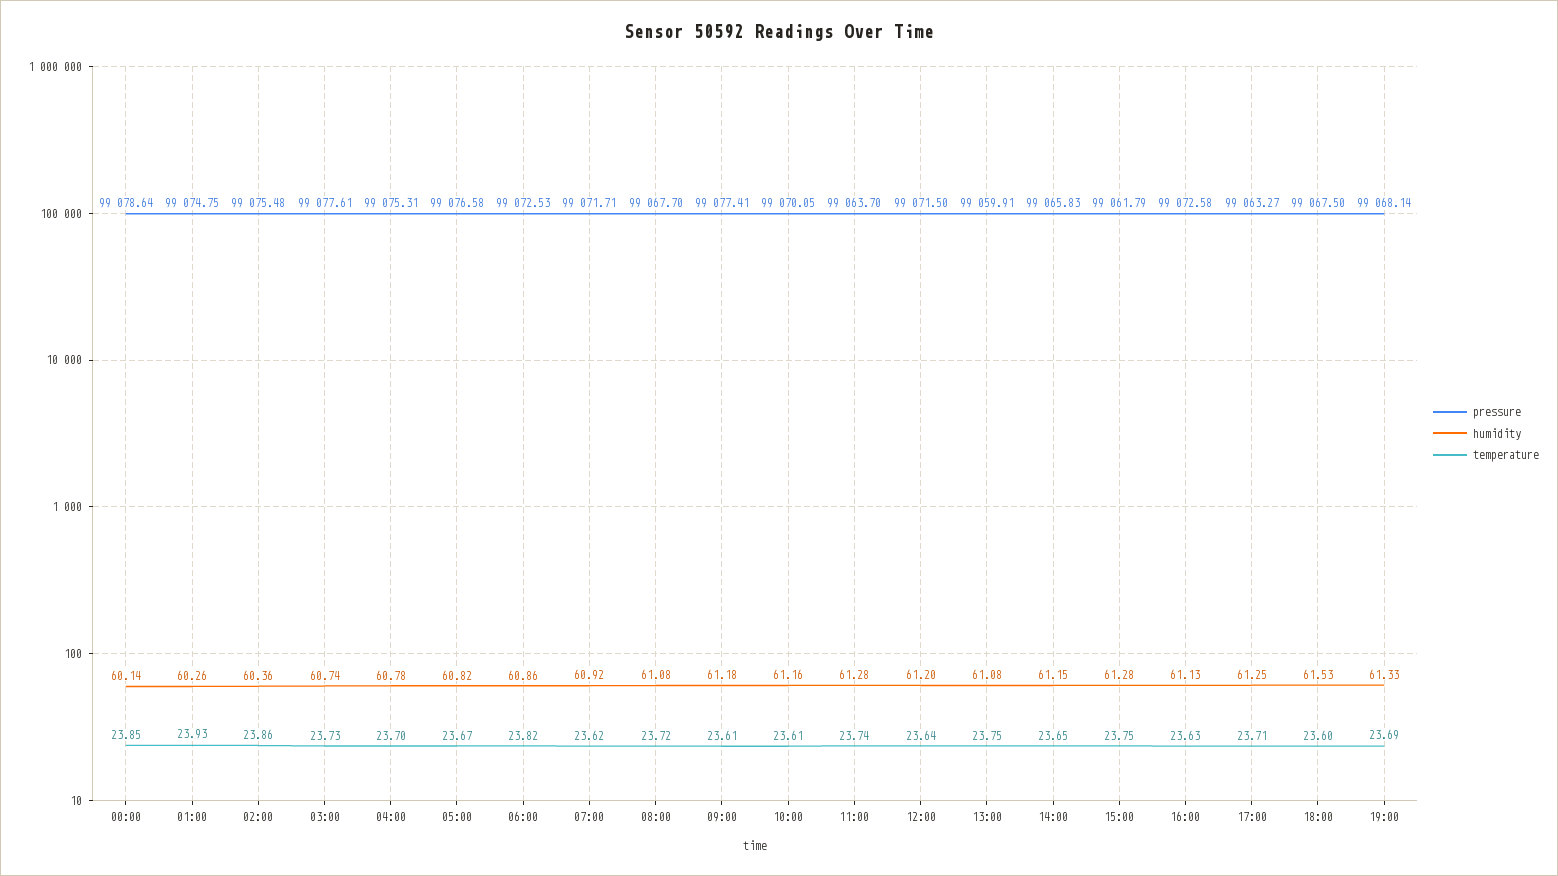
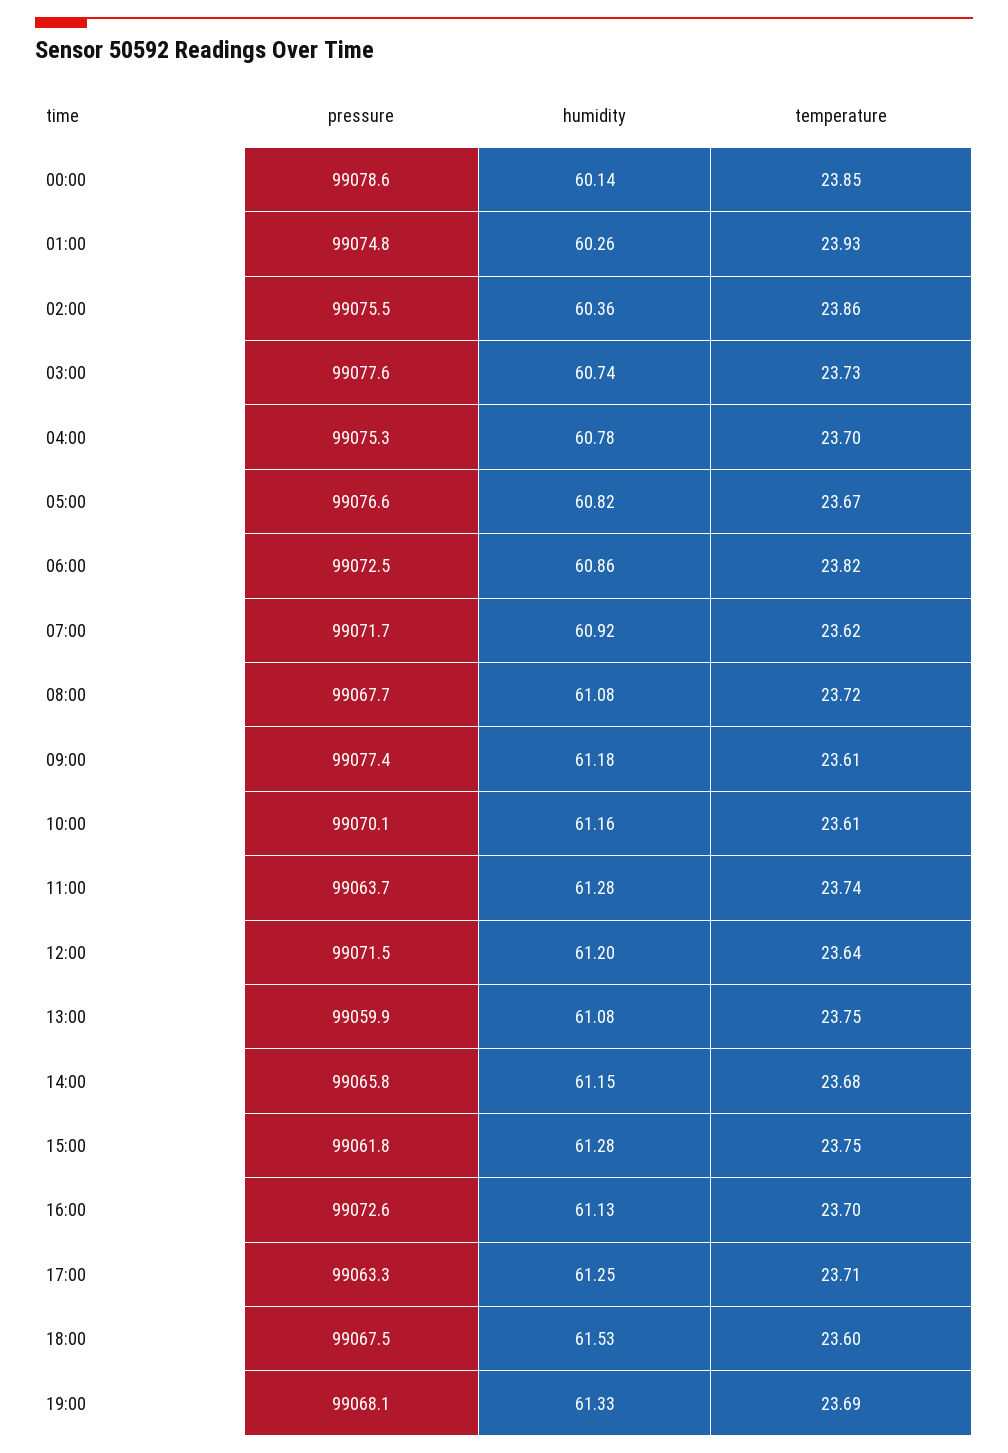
  {
    "pressure": {
      "00:00": 99078.64,
      "01:00": 99074.75,
      "02:00": 99075.48,
      "03:00": 99077.61,
      "04:00": 99075.31,
      "05:00": 99076.58,
      "06:00": 99072.53,
      "07:00": 99071.71,
      "08:00": 99067.7,
      "09:00": 99077.41,
      "10:00": 99070.05,
      "11:00": 99063.7,
      "12:00": 99071.5,
      "13:00": 99059.91,
      "14:00": 99065.83,
      "15:00": 99061.79,
      "16:00": 99072.58,
      "17:00": 99063.27,
      "18:00": 99067.5,
      "19:00": 99068.14
    },
    "humidity": {
      "00:00": 60.14,
      "01:00": 60.26,
      "02:00": 60.36,
      "03:00": 60.74,
      "04:00": 60.78,
      "05:00": 60.82,
      "06:00": 60.86,
      "07:00": 60.92,
      "08:00": 61.08,
      "09:00": 61.18,
      "10:00": 61.16,
      "11:00": 61.28,
      "12:00": 61.2,
      "13:00": 61.08,
      "14:00": 61.15,
      "15:00": 61.28,
      "16:00": 61.13,
      "17:00": 61.25,
      "18:00": 61.53,
      "19:00": 61.33
    },
    "temperature": {
      "00:00": 23.85,
      "01:00": 23.93,
      "02:00": 23.86,
      "03:00": 23.73,
      "04:00": 23.7,
      "05:00": 23.67,
      "06:00": 23.82,
      "07:00": 23.62,
      "08:00": 23.72,
      "09:00": 23.61,
      "10:00": 23.61,
      "11:00": 23.74,
      "12:00": 23.64,
      "13:00": 23.75,
-     "14:00": 23.65,
+     "14:00": 23.68,
      "15:00": 23.75,
-     "16:00": 23.63,
+     "16:00": 23.7,
      "17:00": 23.71,
      "18:00": 23.6,
      "19:00": 23.69
    }
  }

